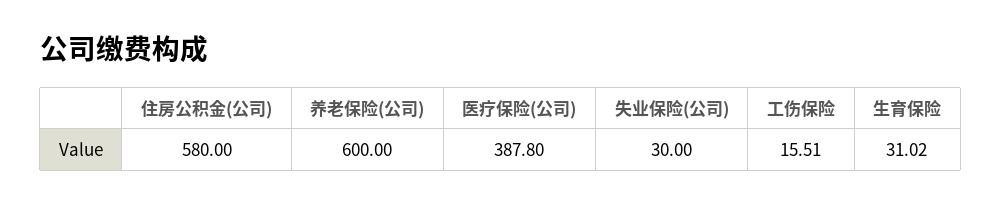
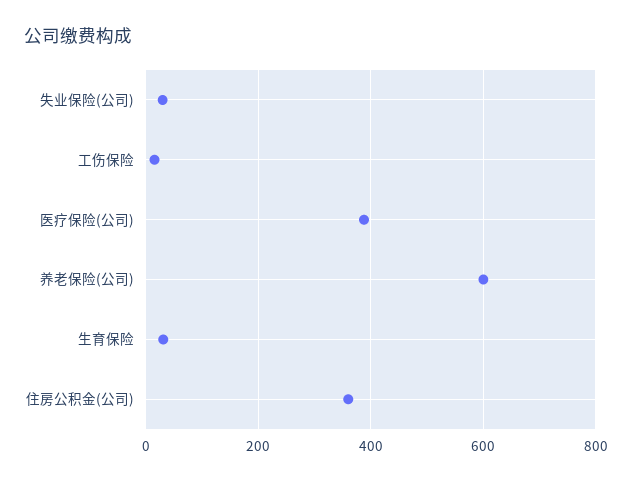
  {
-   "住房公积金(公司)": 580,
+   "住房公积金(公司)": 360,
    "养老保险(公司)": 600,
    "医疗保险(公司)": 387.8,
    "失业保险(公司)": 30,
    "工伤保险": 15.51,
    "生育保险": 31.02
  }

